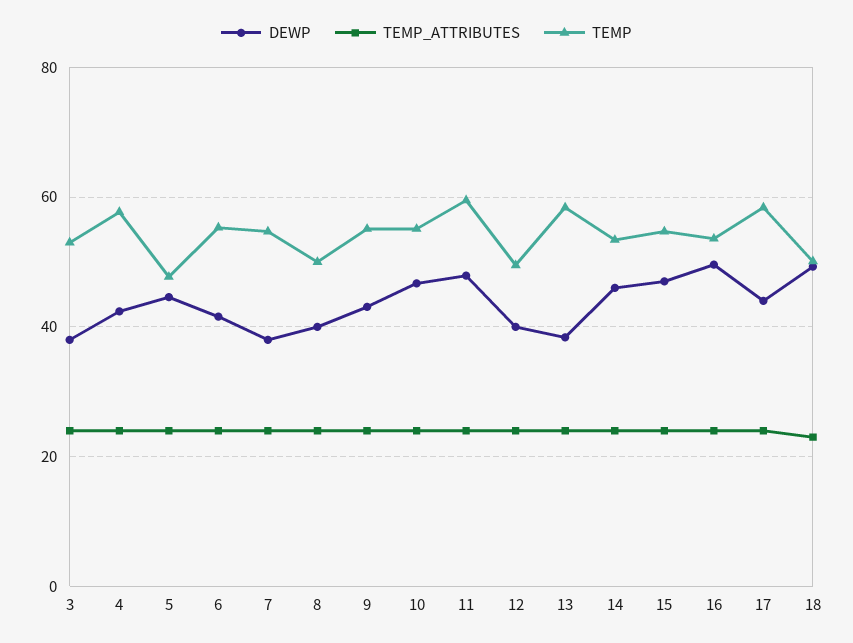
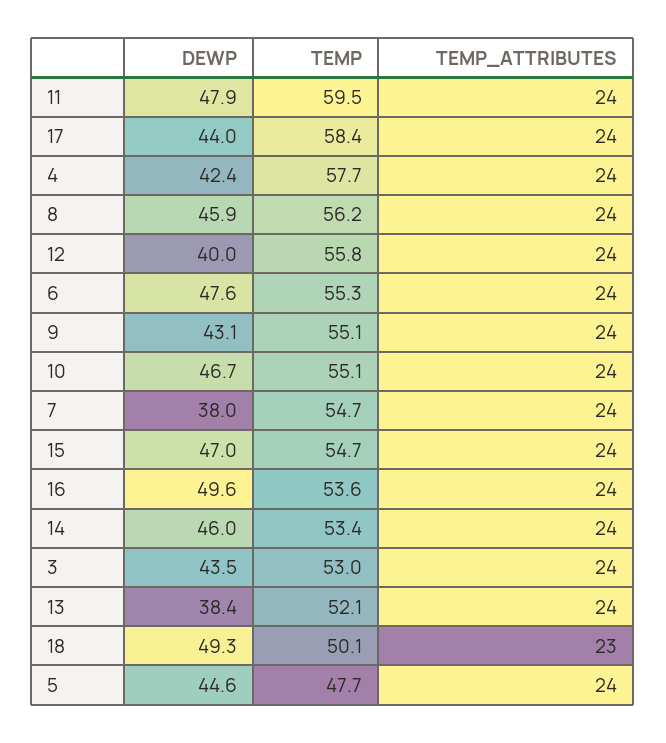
  {
    "DEWP": {
-     "3": 38,
+     "3": 43.5,
      "4": 42.4,
      "5": 44.6,
-     "6": 42,
+     "6": 47.6,
      "7": 38,
-     "8": 40,
+     "8": 45.9,
      "9": 43.1,
      "10": 46.7,
      "11": 47.9,
      "12": 40,
      "13": 38.4,
      "14": 46,
      "15": 47,
      "16": 49.6,
      "17": 44,
      "18": 49.3
    },
    "TEMP_ATTRIBUTES": {
      "3": 24,
      "4": 24,
      "5": 24,
      "6": 24,
      "7": 24,
      "8": 24,
      "9": 24,
      "10": 24,
      "11": 24,
      "12": 24,
      "13": 24,
      "14": 24,
      "15": 24,
      "16": 24,
      "17": 24,
      "18": 23
    },
    "TEMP": {
      "3": 53,
      "4": 57.7,
      "5": 47.7,
      "6": 55.3,
      "7": 54.7,
-     "8": 50,
+     "8": 56.2,
      "9": 55.1,
      "10": 55.1,
      "11": 59.5,
-     "12": 50,
+     "12": 55.8,
-     "13": 58,
+     "13": 52.1,
      "14": 53.4,
      "15": 54.7,
      "16": 53.6,
      "17": 58.4,
      "18": 50.1
    }
  }

